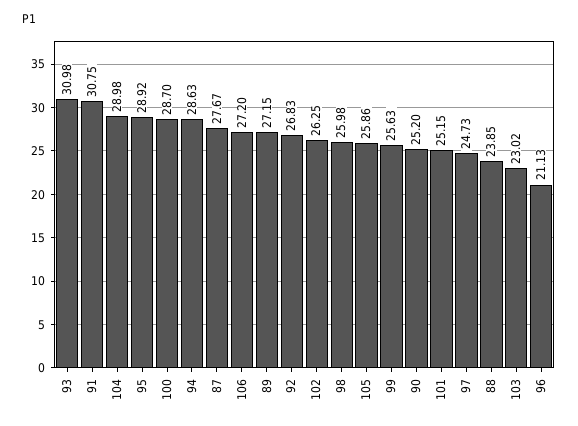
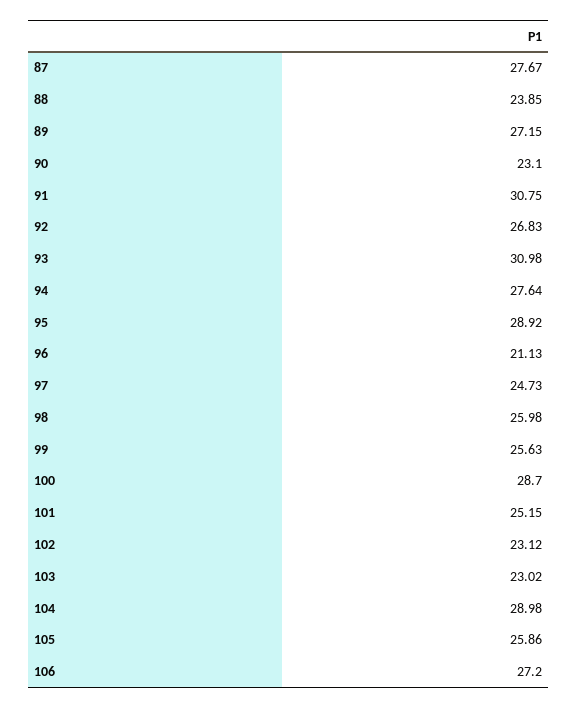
  {
    "93": 30.98,
    "91": 30.75,
    "104": 28.98,
    "95": 28.92,
    "100": 28.7,
-   "94": 28.63,
+   "94": 27.64,
    "87": 27.67,
    "106": 27.2,
    "89": 27.15,
    "92": 26.83,
-   "102": 26.25,
+   "102": 23.12,
    "98": 25.98,
    "105": 25.86,
    "99": 25.63,
-   "90": 25.2,
+   "90": 23.1,
    "101": 25.15,
    "97": 24.73,
    "88": 23.85,
    "103": 23.02,
    "96": 21.13
  }

